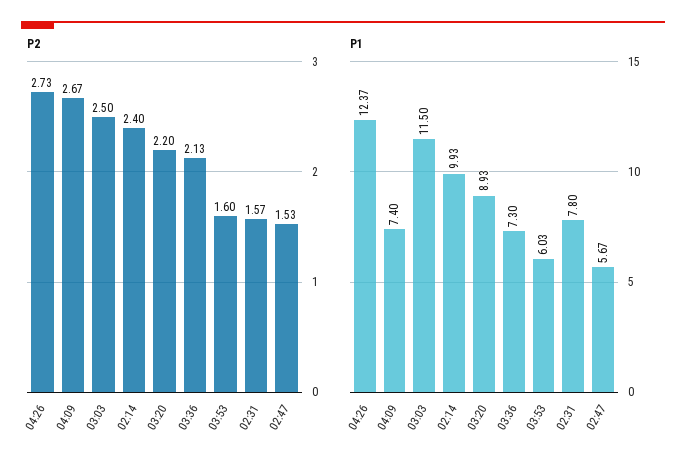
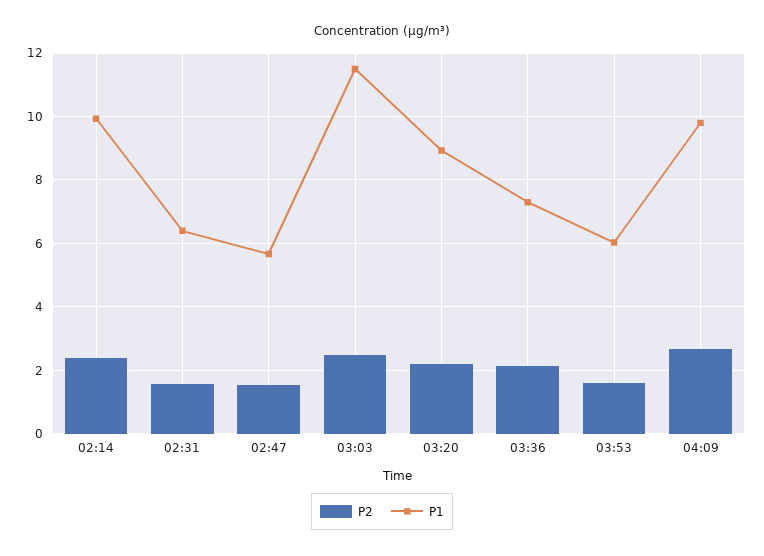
  {
    "P2": {
-     "04:26": 2.73,
      "04:09": 2.67,
      "03:03": 2.5,
      "02:14": 2.4,
      "03:20": 2.2,
      "03:36": 2.13,
      "03:53": 1.6,
      "02:31": 1.57,
      "02:47": 1.53
    },
    "P1": {
-     "04:26": 12.37,
-     "04:09": 7.4,
+     "04:09": 9.8,
      "03:03": 11.5,
      "02:14": 9.93,
      "03:20": 8.93,
      "03:36": 7.3,
      "03:53": 6.03,
-     "02:31": 7.8,
+     "02:31": 6.4,
      "02:47": 5.67
    }
  }

